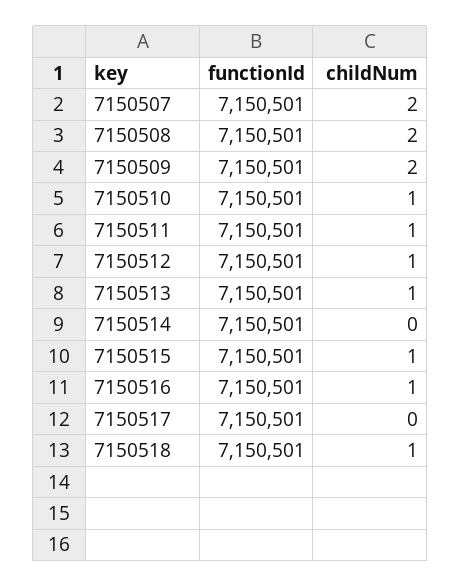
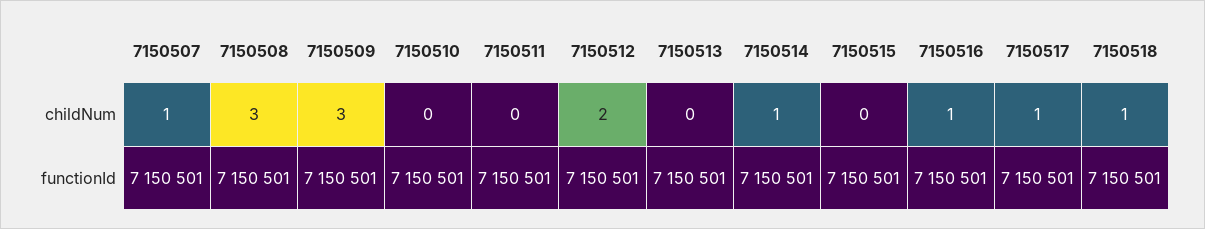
  {
    "functionId": {
      "7150507": 7150501,
      "7150508": 7150501,
      "7150509": 7150501,
      "7150510": 7150501,
      "7150511": 7150501,
      "7150512": 7150501,
      "7150513": 7150501,
      "7150514": 7150501,
      "7150515": 7150501,
      "7150516": 7150501,
      "7150517": 7150501,
      "7150518": 7150501
    },
    "childNum": {
-     "7150507": 2,
+     "7150507": 1,
-     "7150508": 2,
+     "7150508": 3,
-     "7150509": 2,
+     "7150509": 3,
-     "7150510": 1,
+     "7150510": 0,
-     "7150511": 1,
+     "7150511": 0,
-     "7150512": 1,
+     "7150512": 2,
-     "7150513": 1,
+     "7150513": 0,
-     "7150514": 0,
+     "7150514": 1,
-     "7150515": 1,
+     "7150515": 0,
      "7150516": 1,
-     "7150517": 0,
+     "7150517": 1,
      "7150518": 1
    }
  }

